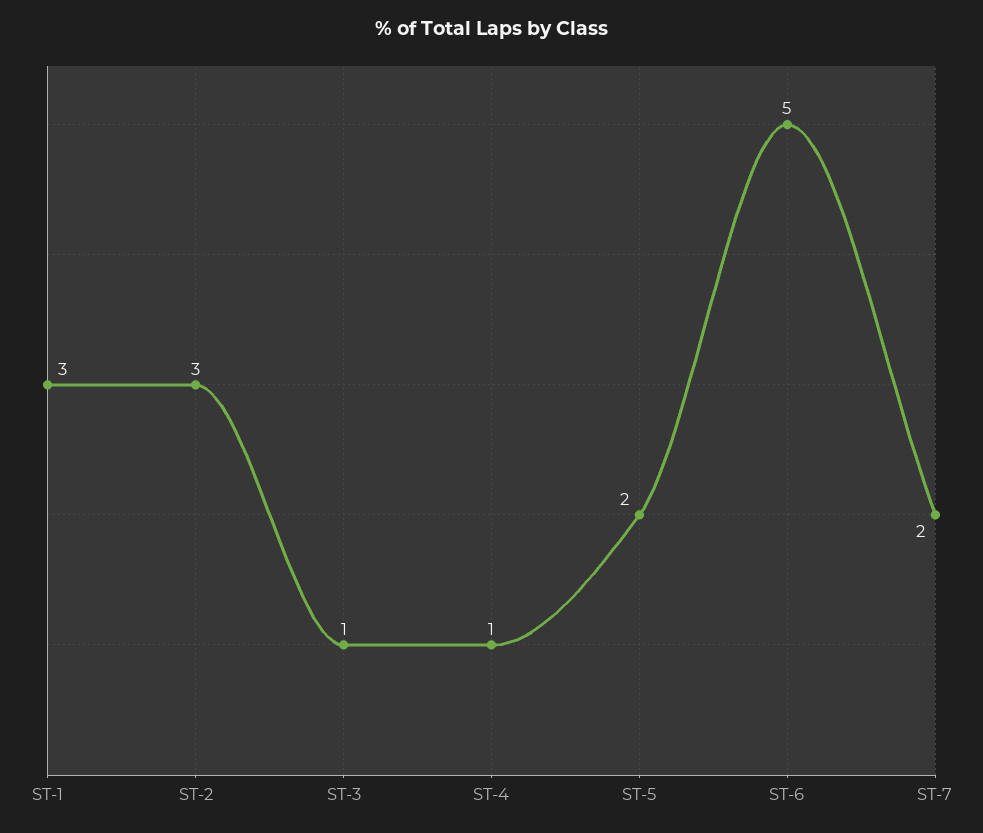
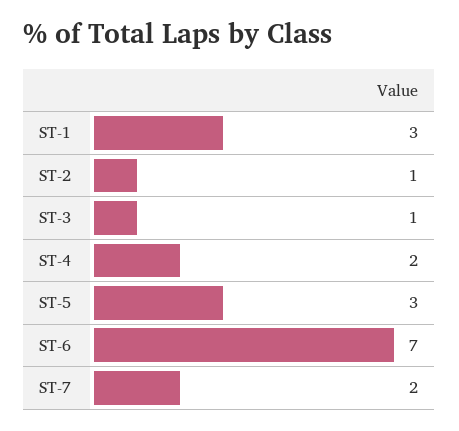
  {
    "ST-1": 3,
-   "ST-2": 3,
+   "ST-2": 1,
    "ST-3": 1,
-   "ST-4": 1,
+   "ST-4": 2,
-   "ST-5": 2,
+   "ST-5": 3,
-   "ST-6": 5,
+   "ST-6": 7,
    "ST-7": 2
  }

